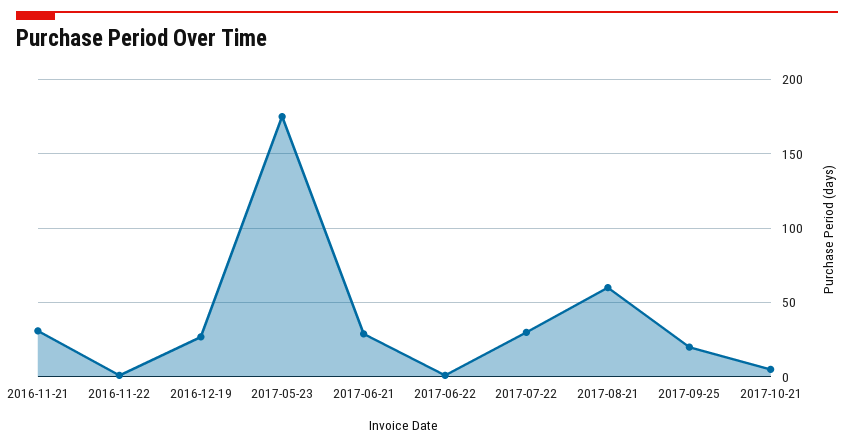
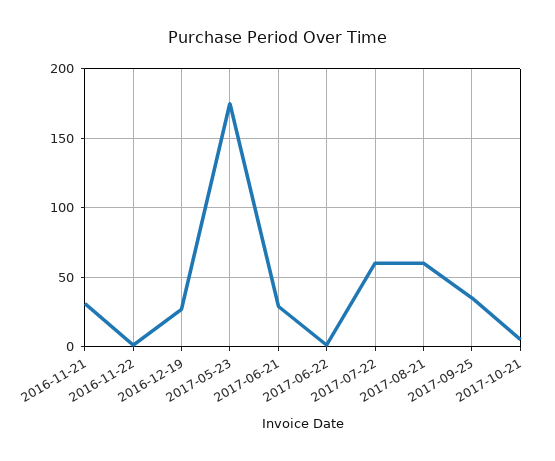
  {
    "2016-11-21": 30,
    "2016-11-22": 0,
    "2016-12-19": 25,
    "2017-05-23": 175,
    "2017-06-21": 30,
    "2017-06-22": 0,
-   "2017-07-22": 30,
+   "2017-07-22": 60,
    "2017-08-21": 60,
-   "2017-09-25": 20,
+   "2017-09-25": 35,
    "2017-10-21": 5
  }

